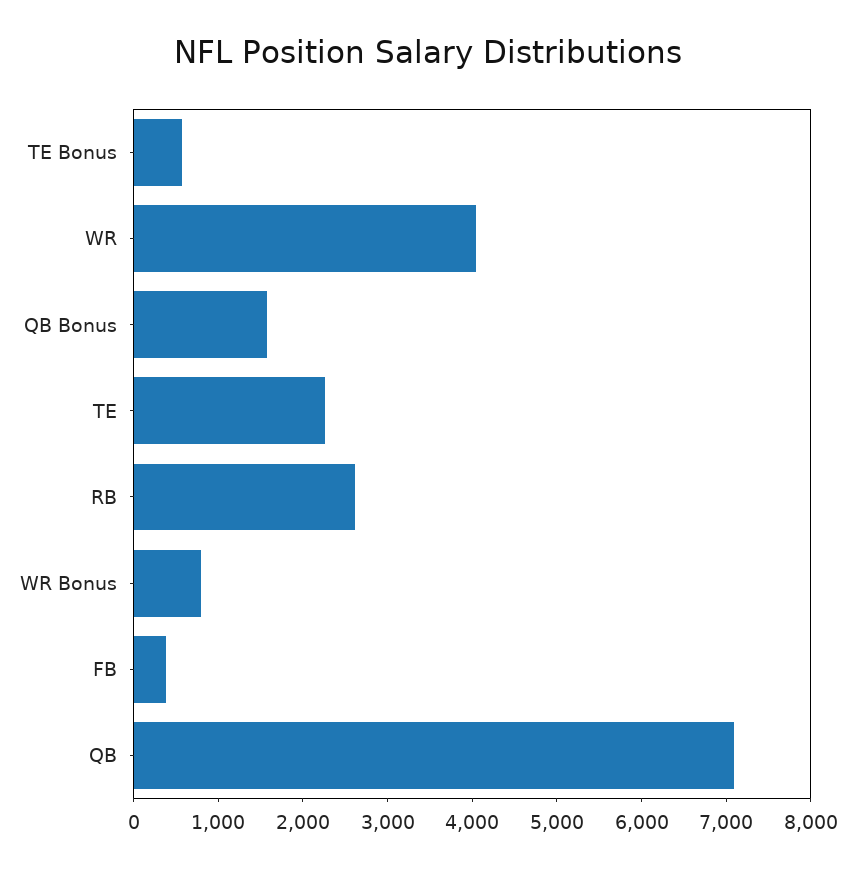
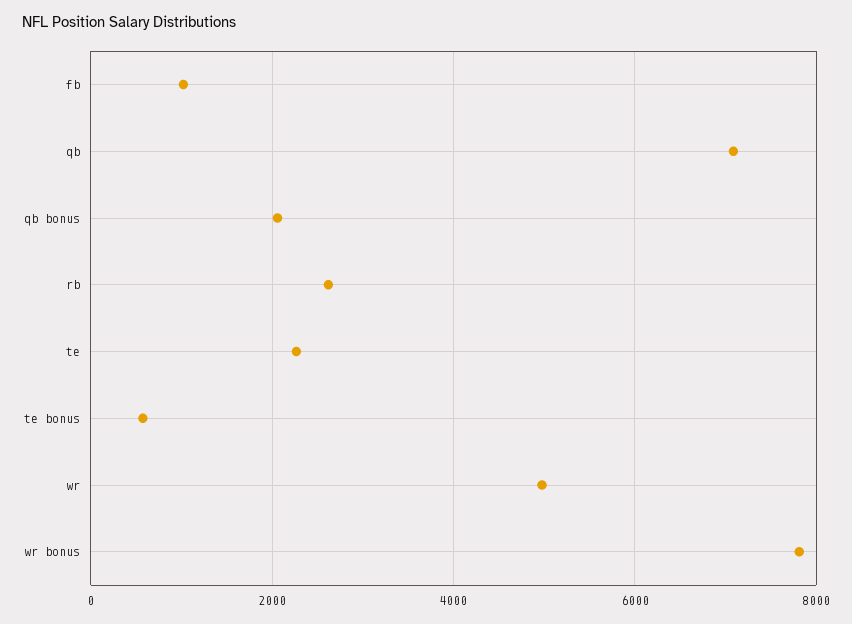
  {
    "TE Bonus": 600,
-   "WR": 4000,
+   "WR": 5000,
-   "QB Bonus": 1600,
+   "QB Bonus": 2000,
    "TE": 2200,
    "RB": 2600,
-   "WR Bonus": 800,
+   "WR Bonus": 7800,
-   "FB": 400,
+   "FB": 1000,
    "QB": 7000
  }

